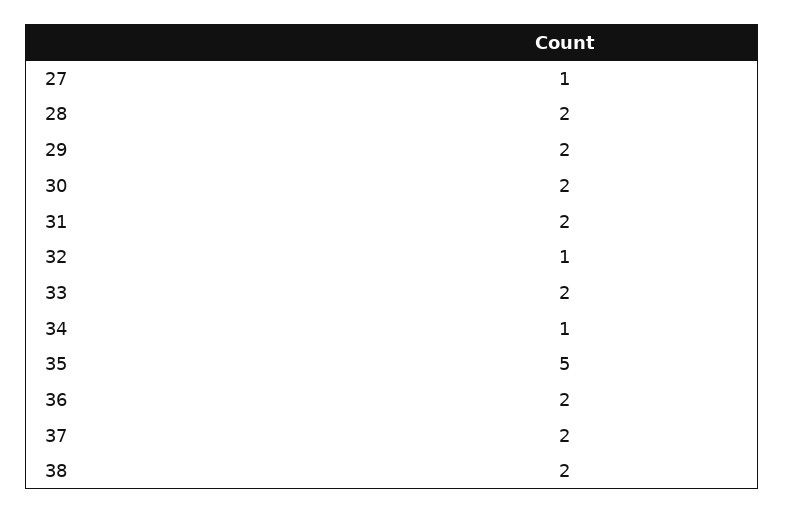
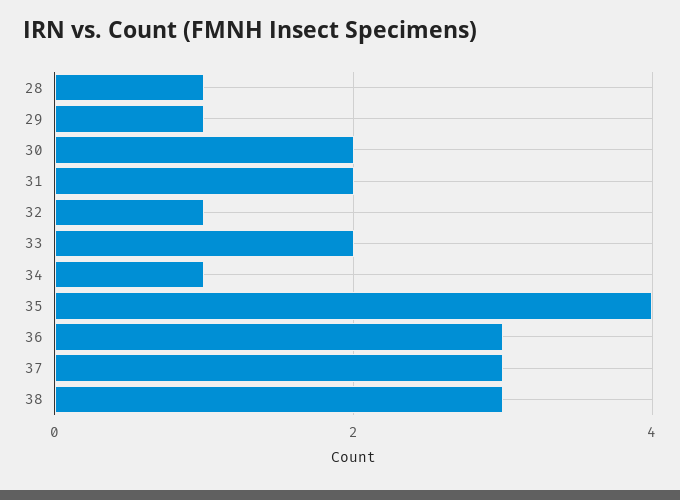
  {
-   "27": 1,
-   "28": 2,
+   "28": 1,
-   "29": 2,
+   "29": 1,
    "30": 2,
    "31": 2,
    "32": 1,
    "33": 2,
    "34": 1,
-   "35": 5,
+   "35": 4,
-   "36": 2,
+   "36": 3,
-   "37": 2,
+   "37": 3,
-   "38": 2
+   "38": 3
  }

